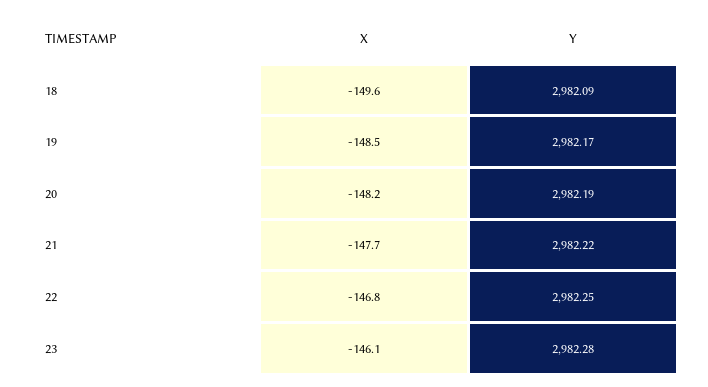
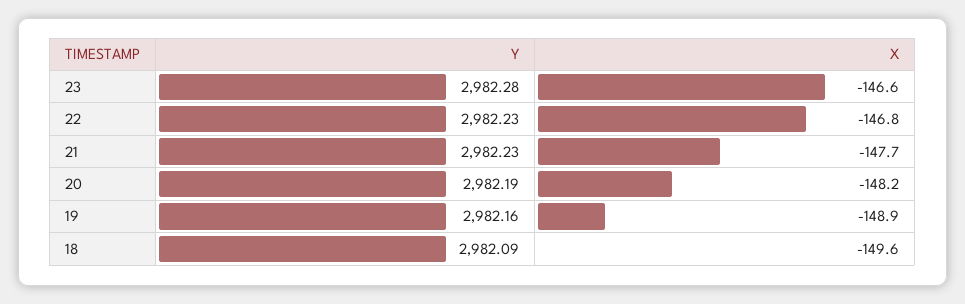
  {
    "X": {
      "18": -149.6,
-     "19": -148.5,
+     "19": -148.9,
      "20": -148.2,
      "21": -147.7,
      "22": -146.8,
-     "23": -146.1
+     "23": -146.6
    },
    "Y": {
      "18": 2982.09,
-     "19": 2982.17,
+     "19": 2982.16,
      "20": 2982.19,
-     "21": 2982.22,
+     "21": 2982.23,
-     "22": 2982.25,
+     "22": 2982.23,
      "23": 2982.28
    }
  }

